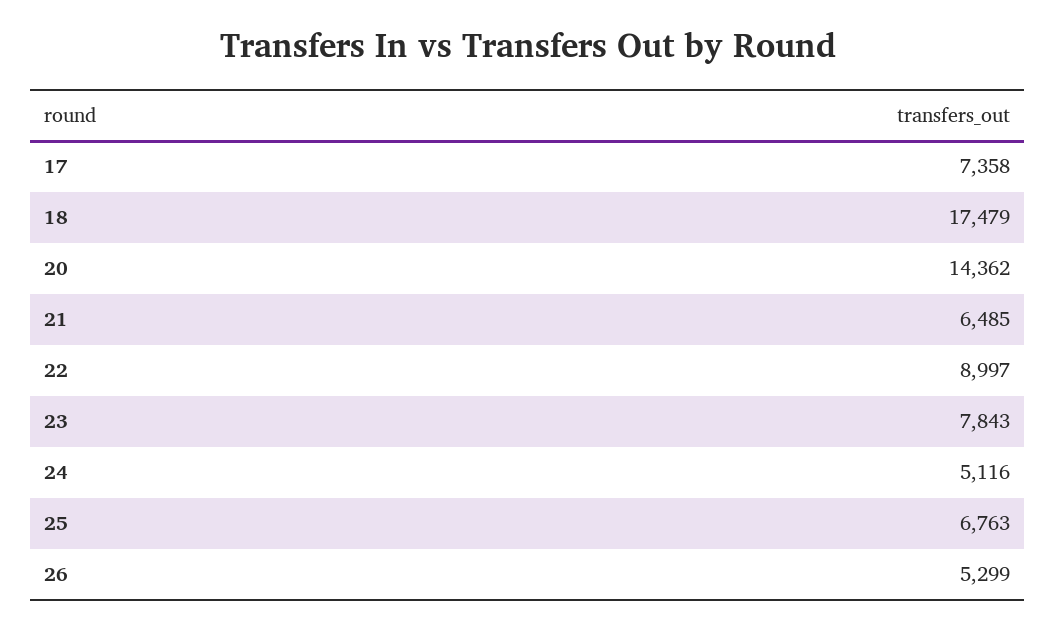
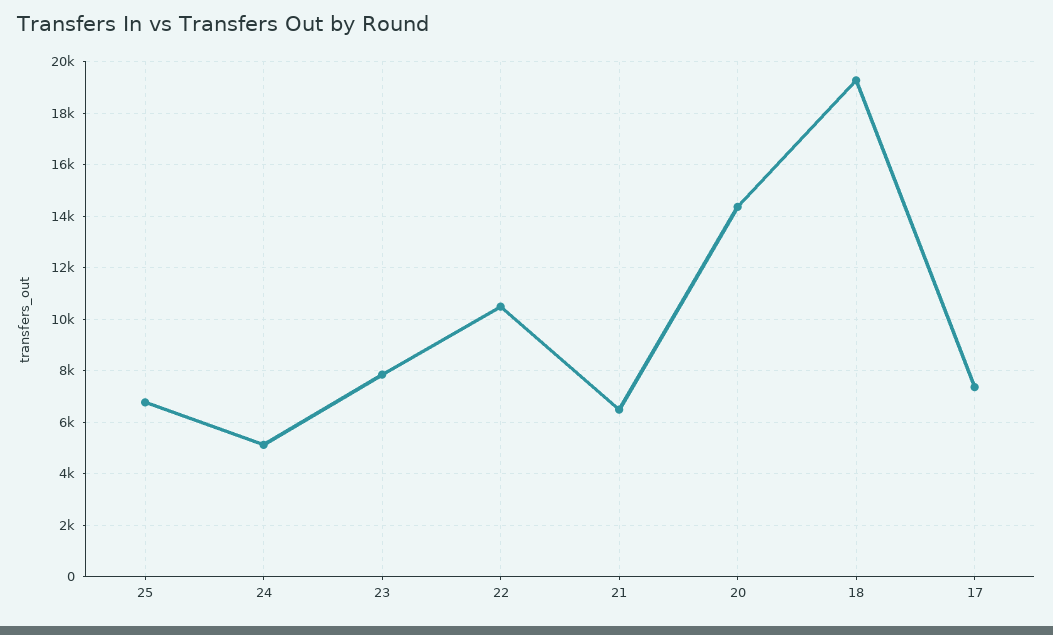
  {
    "17": 7358,
-   "18": 17479,
+   "18": 19250,
    "20": 14362,
    "21": 6485,
-   "22": 8997,
+   "22": 10500,
    "23": 7843,
    "24": 5116,
-   "25": 6763,
+   "25": 6763
-   "26": 5299
  }

